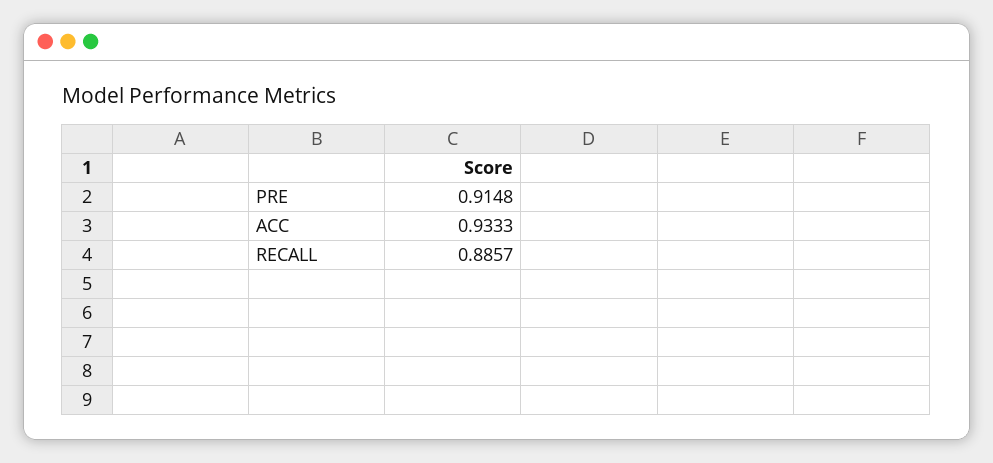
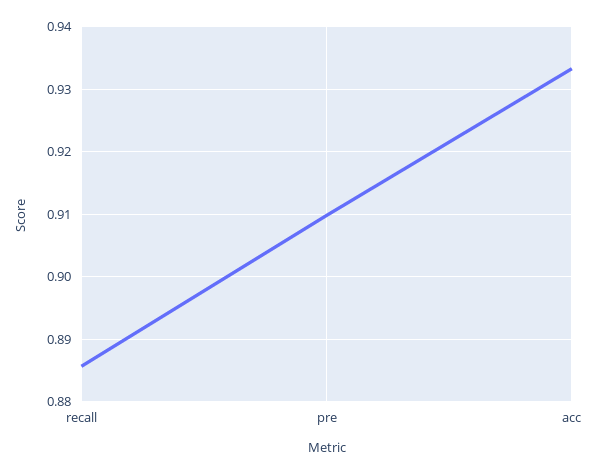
  {
-   "PRE": 0.9148,
+   "PRE": 0.91,
    "ACC": 0.9333,
    "RECALL": 0.8857
  }

